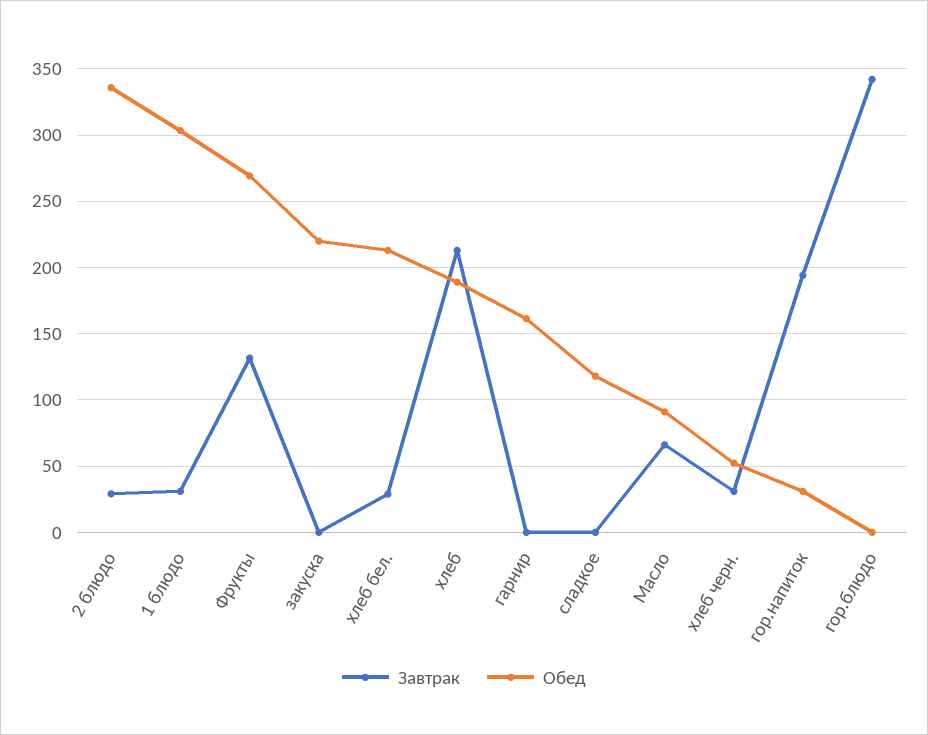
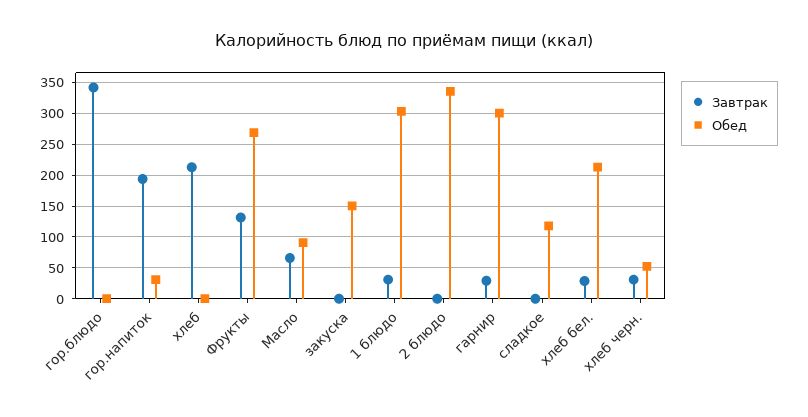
  {
    "Завтрак": {
-     "2 блюдо": 30,
+     "2 блюдо": 0,
      "1 блюдо": 30,
      "Фрукты": 130,
      "закуска": 0,
      "хлеб бел.": 30,
      "хлеб": 215,
-     "гарнир": 0,
+     "гарнир": 30,
      "сладкое": 0,
      "Масло": 65,
      "хлеб черн.": 30,
      "гор.напиток": 195,
      "гор.блюдо": 340
    },
    "Обед": {
      "2 блюдо": 335,
      "1 блюдо": 305,
      "Фрукты": 270,
-     "закуска": 220,
+     "закуска": 150,
      "хлеб бел.": 215,
-     "хлеб": 190,
+     "хлеб": 0,
-     "гарнир": 160,
+     "гарнир": 300,
      "сладкое": 120,
      "Масло": 90,
      "хлеб черн.": 50,
      "гор.напиток": 30,
      "гор.блюдо": 0
    }
  }

